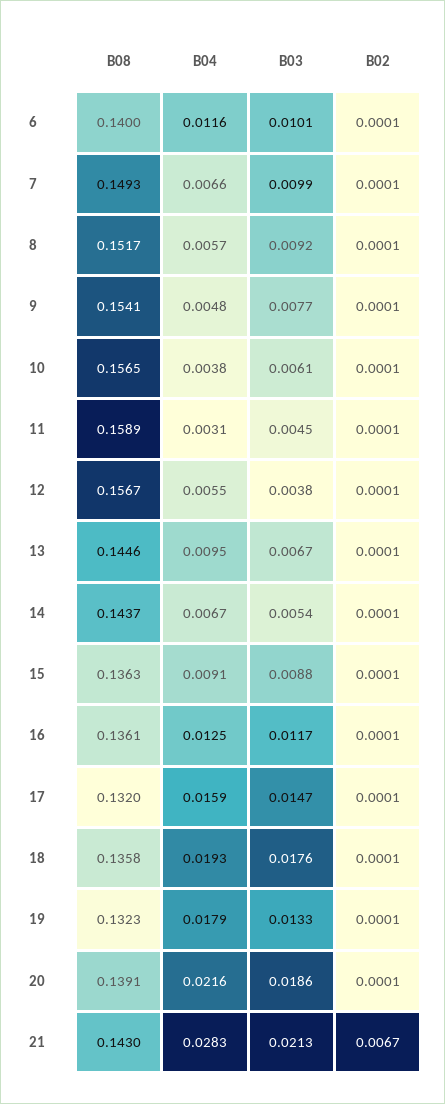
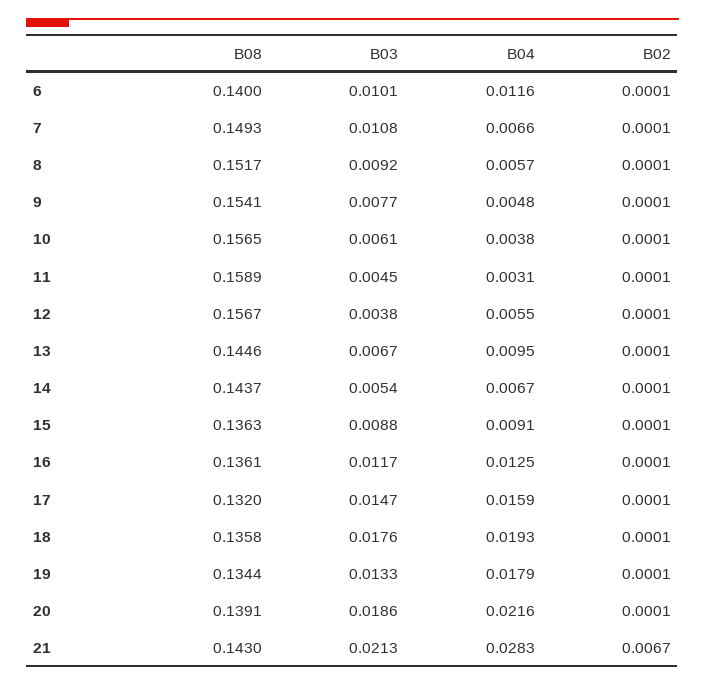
  {
    "B08": {
      "6": 0.14,
      "7": 0.1493,
      "8": 0.1517,
      "9": 0.1541,
      "10": 0.1565,
      "11": 0.1589,
      "12": 0.1567,
      "13": 0.1446,
      "14": 0.1437,
      "15": 0.1363,
      "16": 0.1361,
      "17": 0.132,
      "18": 0.1358,
-     "19": 0.1323,
+     "19": 0.1344,
      "20": 0.1391,
      "21": 0.143
    },
    "B04": {
      "6": 0.0116,
      "7": 0.0066,
      "8": 0.0057,
      "9": 0.0048,
      "10": 0.0038,
      "11": 0.0031,
      "12": 0.0055,
      "13": 0.0095,
      "14": 0.0067,
      "15": 0.0091,
      "16": 0.0125,
      "17": 0.0159,
      "18": 0.0193,
      "19": 0.0179,
      "20": 0.0216,
      "21": 0.0283
    },
    "B03": {
      "6": 0.0101,
-     "7": 0.0099,
+     "7": 0.0108,
      "8": 0.0092,
      "9": 0.0077,
      "10": 0.0061,
      "11": 0.0045,
      "12": 0.0038,
      "13": 0.0067,
      "14": 0.0054,
      "15": 0.0088,
      "16": 0.0117,
      "17": 0.0147,
      "18": 0.0176,
      "19": 0.0133,
      "20": 0.0186,
      "21": 0.0213
    },
    "B02": {
      "6": 0.0001,
      "7": 0.0001,
      "8": 0.0001,
      "9": 0.0001,
      "10": 0.0001,
      "11": 0.0001,
      "12": 0.0001,
      "13": 0.0001,
      "14": 0.0001,
      "15": 0.0001,
      "16": 0.0001,
      "17": 0.0001,
      "18": 0.0001,
      "19": 0.0001,
      "20": 0.0001,
      "21": 0.0067
    }
  }

